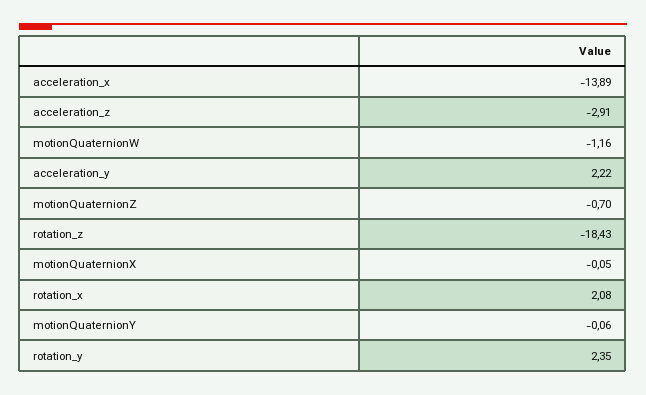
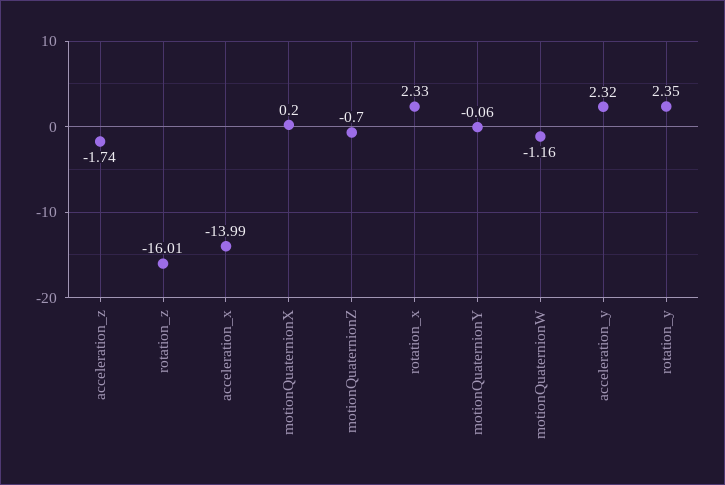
  {
-   "acceleration_x": -13.89,
+   "acceleration_x": -13.99,
-   "acceleration_z": -2.91,
+   "acceleration_z": -1.74,
    "motionQuaternionW": -1.16,
-   "acceleration_y": 2.22,
+   "acceleration_y": 2.32,
    "motionQuaternionZ": -0.7,
-   "rotation_z": -18.43,
+   "rotation_z": -16.01,
-   "motionQuaternionX": -0.05,
+   "motionQuaternionX": 0.2,
-   "rotation_x": 2.08,
+   "rotation_x": 2.33,
    "motionQuaternionY": -0.06,
    "rotation_y": 2.35
  }

